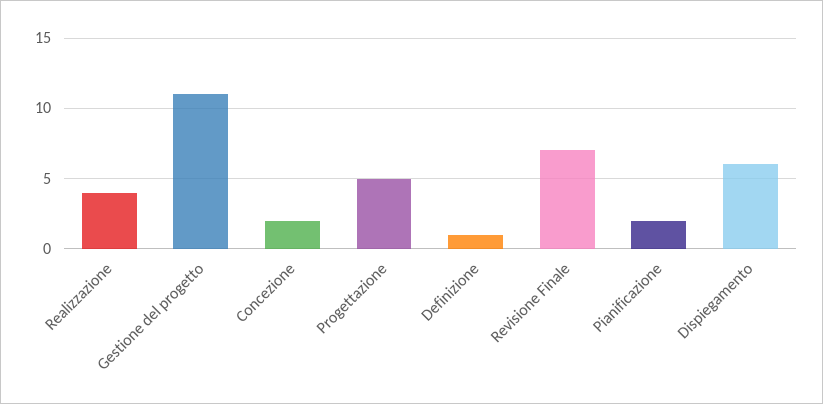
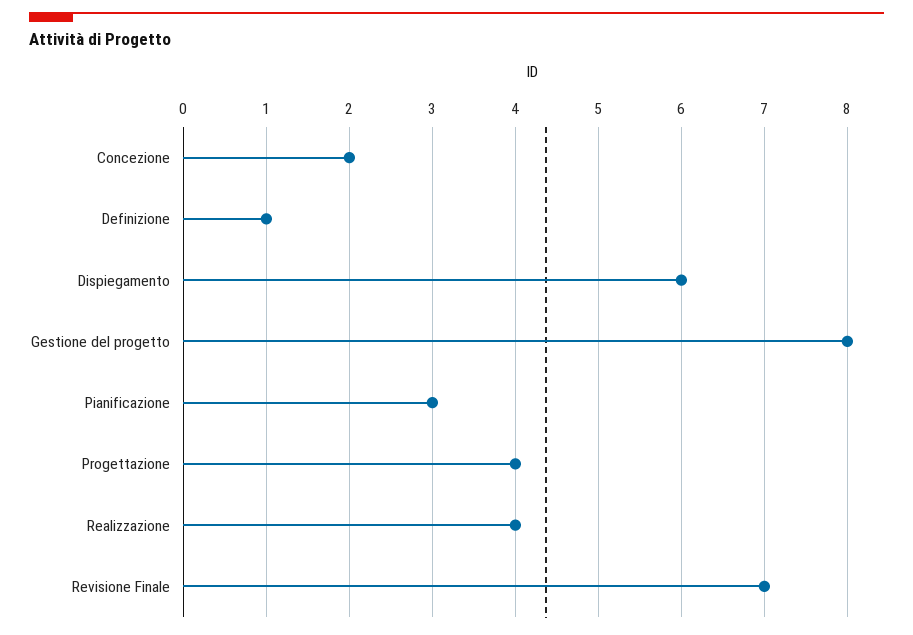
  {
    "Realizzazione": 4,
-   "Gestione del progetto": 11,
+   "Gestione del progetto": 8,
    "Concezione": 2,
-   "Progettazione": 5,
+   "Progettazione": 4,
    "Definizione": 1,
    "Revisione Finale": 7,
-   "Pianificazione": 2,
+   "Pianificazione": 3,
    "Dispiegamento": 6
  }

